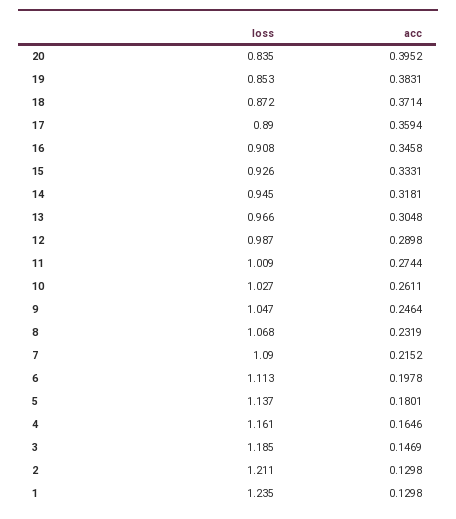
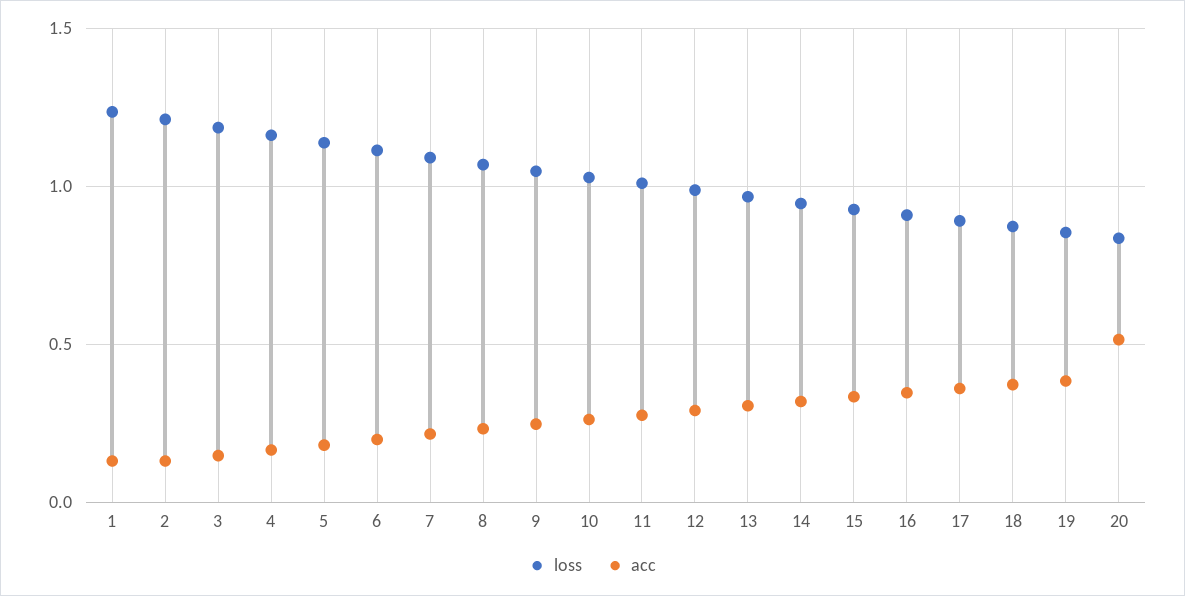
  {
    "loss": {
      "20": 0.835,
      "19": 0.853,
      "18": 0.872,
      "17": 0.89,
      "16": 0.908,
      "15": 0.926,
      "14": 0.945,
      "13": 0.966,
      "12": 0.987,
      "11": 1.009,
      "10": 1.027,
      "9": 1.047,
      "8": 1.068,
      "7": 1.09,
      "6": 1.113,
      "5": 1.137,
      "4": 1.161,
      "3": 1.185,
      "2": 1.211,
      "1": 1.235
    },
    "acc": {
-     "20": 0.3952,
+     "20": 0.5,
      "19": 0.3831,
      "18": 0.3714,
      "17": 0.3594,
      "16": 0.3458,
      "15": 0.3331,
      "14": 0.3181,
      "13": 0.3048,
      "12": 0.2898,
      "11": 0.2744,
      "10": 0.2611,
      "9": 0.2464,
      "8": 0.2319,
      "7": 0.2152,
      "6": 0.1978,
      "5": 0.1801,
      "4": 0.1646,
      "3": 0.1469,
      "2": 0.1298,
      "1": 0.1298
    }
  }

